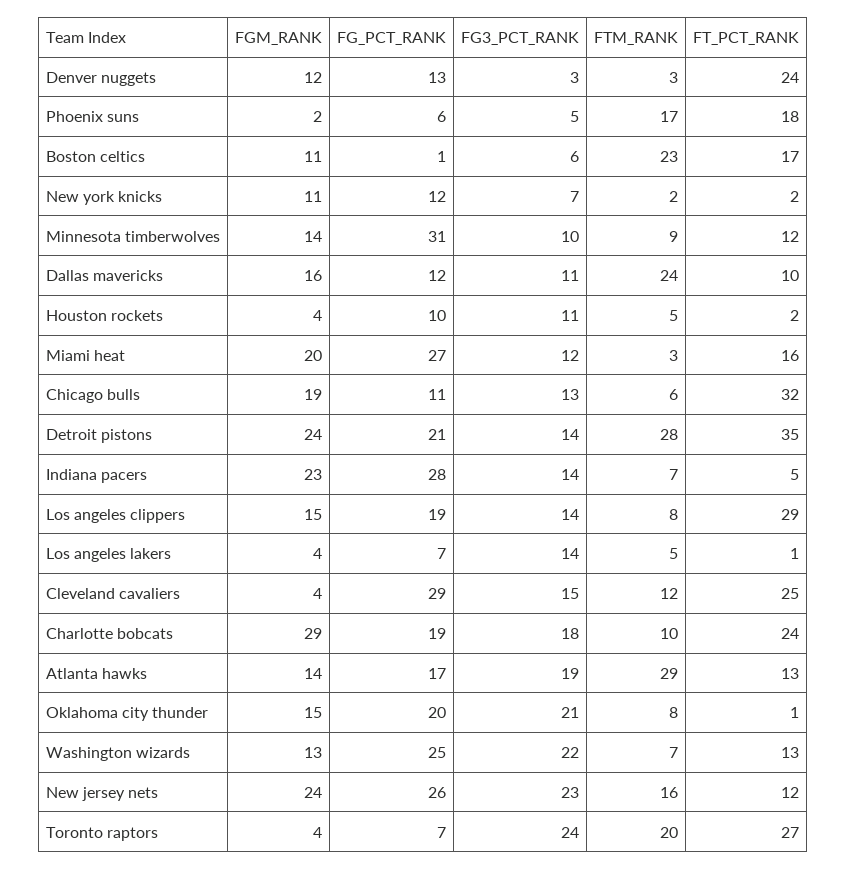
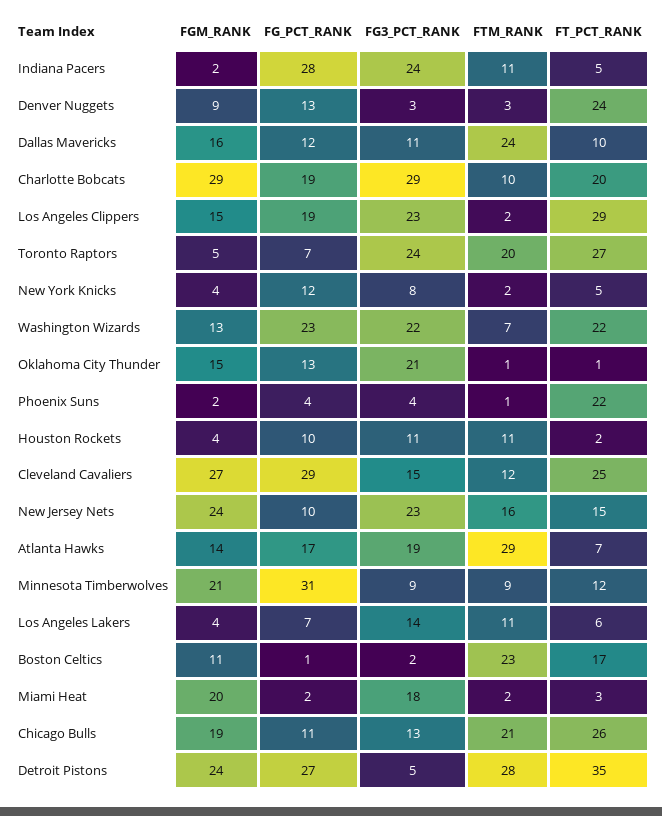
  {
    "FGM_RANK": {
-     "Denver nuggets": 12,
+     "Denver nuggets": 9,
      "Phoenix suns": 2,
      "Boston celtics": 11,
-     "New york knicks": 11,
+     "New york knicks": 4,
-     "Minnesota timberwolves": 14,
+     "Minnesota timberwolves": 21,
      "Dallas mavericks": 16,
      "Houston rockets": 4,
      "Miami heat": 20,
      "Chicago bulls": 19,
      "Detroit pistons": 24,
-     "Indiana pacers": 23,
+     "Indiana pacers": 2,
      "Los angeles clippers": 15,
      "Los angeles lakers": 4,
-     "Cleveland cavaliers": 4,
+     "Cleveland cavaliers": 27,
      "Charlotte bobcats": 29,
      "Atlanta hawks": 14,
      "Oklahoma city thunder": 15,
      "Washington wizards": 13,
      "New jersey nets": 24,
-     "Toronto raptors": 4
+     "Toronto raptors": 5
    },
    "FG_PCT_RANK": {
      "Denver nuggets": 13,
-     "Phoenix suns": 6,
+     "Phoenix suns": 4,
      "Boston celtics": 1,
      "New york knicks": 12,
      "Minnesota timberwolves": 31,
      "Dallas mavericks": 12,
      "Houston rockets": 10,
-     "Miami heat": 27,
+     "Miami heat": 2,
      "Chicago bulls": 11,
-     "Detroit pistons": 21,
+     "Detroit pistons": 27,
      "Indiana pacers": 28,
      "Los angeles clippers": 19,
      "Los angeles lakers": 7,
      "Cleveland cavaliers": 29,
      "Charlotte bobcats": 19,
      "Atlanta hawks": 17,
-     "Oklahoma city thunder": 20,
+     "Oklahoma city thunder": 13,
-     "Washington wizards": 25,
+     "Washington wizards": 23,
-     "New jersey nets": 26,
+     "New jersey nets": 10,
      "Toronto raptors": 7
    },
    "FG3_PCT_RANK": {
      "Denver nuggets": 3,
-     "Phoenix suns": 5,
+     "Phoenix suns": 4,
-     "Boston celtics": 6,
+     "Boston celtics": 2,
-     "New york knicks": 7,
+     "New york knicks": 8,
-     "Minnesota timberwolves": 10,
+     "Minnesota timberwolves": 9,
      "Dallas mavericks": 11,
      "Houston rockets": 11,
-     "Miami heat": 12,
+     "Miami heat": 18,
      "Chicago bulls": 13,
-     "Detroit pistons": 14,
+     "Detroit pistons": 5,
-     "Indiana pacers": 14,
+     "Indiana pacers": 24,
-     "Los angeles clippers": 14,
+     "Los angeles clippers": 23,
      "Los angeles lakers": 14,
      "Cleveland cavaliers": 15,
-     "Charlotte bobcats": 18,
+     "Charlotte bobcats": 29,
      "Atlanta hawks": 19,
      "Oklahoma city thunder": 21,
      "Washington wizards": 22,
      "New jersey nets": 23,
      "Toronto raptors": 24
    },
    "FTM_RANK": {
      "Denver nuggets": 3,
-     "Phoenix suns": 17,
+     "Phoenix suns": 1,
      "Boston celtics": 23,
      "New york knicks": 2,
      "Minnesota timberwolves": 9,
      "Dallas mavericks": 24,
-     "Houston rockets": 5,
+     "Houston rockets": 11,
-     "Miami heat": 3,
+     "Miami heat": 2,
-     "Chicago bulls": 6,
+     "Chicago bulls": 21,
      "Detroit pistons": 28,
-     "Indiana pacers": 7,
+     "Indiana pacers": 11,
-     "Los angeles clippers": 8,
+     "Los angeles clippers": 2,
-     "Los angeles lakers": 5,
+     "Los angeles lakers": 11,
      "Cleveland cavaliers": 12,
      "Charlotte bobcats": 10,
      "Atlanta hawks": 29,
-     "Oklahoma city thunder": 8,
+     "Oklahoma city thunder": 1,
      "Washington wizards": 7,
      "New jersey nets": 16,
      "Toronto raptors": 20
    },
    "FT_PCT_RANK": {
      "Denver nuggets": 24,
-     "Phoenix suns": 18,
+     "Phoenix suns": 22,
      "Boston celtics": 17,
-     "New york knicks": 2,
+     "New york knicks": 5,
      "Minnesota timberwolves": 12,
      "Dallas mavericks": 10,
      "Houston rockets": 2,
-     "Miami heat": 16,
+     "Miami heat": 3,
-     "Chicago bulls": 32,
+     "Chicago bulls": 26,
      "Detroit pistons": 35,
      "Indiana pacers": 5,
      "Los angeles clippers": 29,
-     "Los angeles lakers": 1,
+     "Los angeles lakers": 6,
      "Cleveland cavaliers": 25,
-     "Charlotte bobcats": 24,
+     "Charlotte bobcats": 20,
-     "Atlanta hawks": 13,
+     "Atlanta hawks": 7,
      "Oklahoma city thunder": 1,
-     "Washington wizards": 13,
+     "Washington wizards": 22,
-     "New jersey nets": 12,
+     "New jersey nets": 15,
      "Toronto raptors": 27
    }
  }

